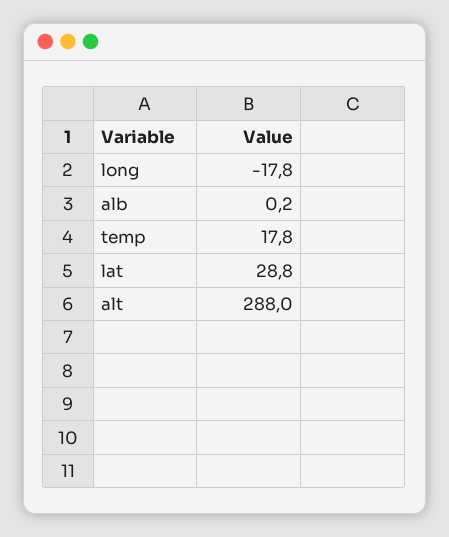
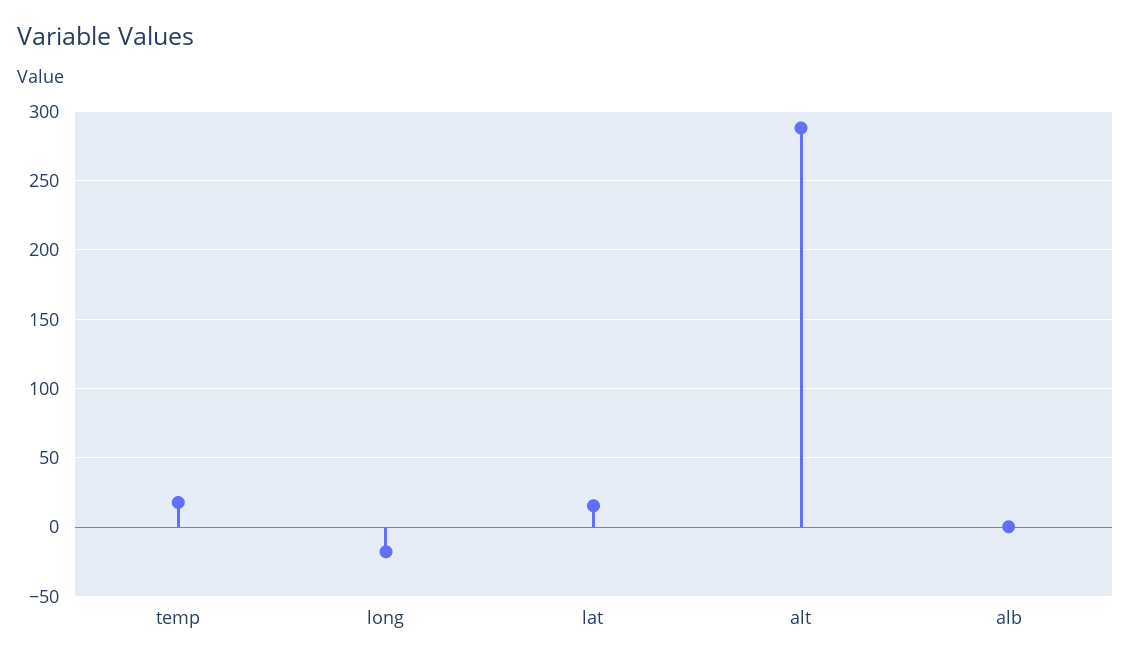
  {
    "long": -17.8,
    "alb": 0.2,
    "temp": 17.8,
-   "lat": 28.8,
+   "lat": 15,
    "alt": 288
  }

